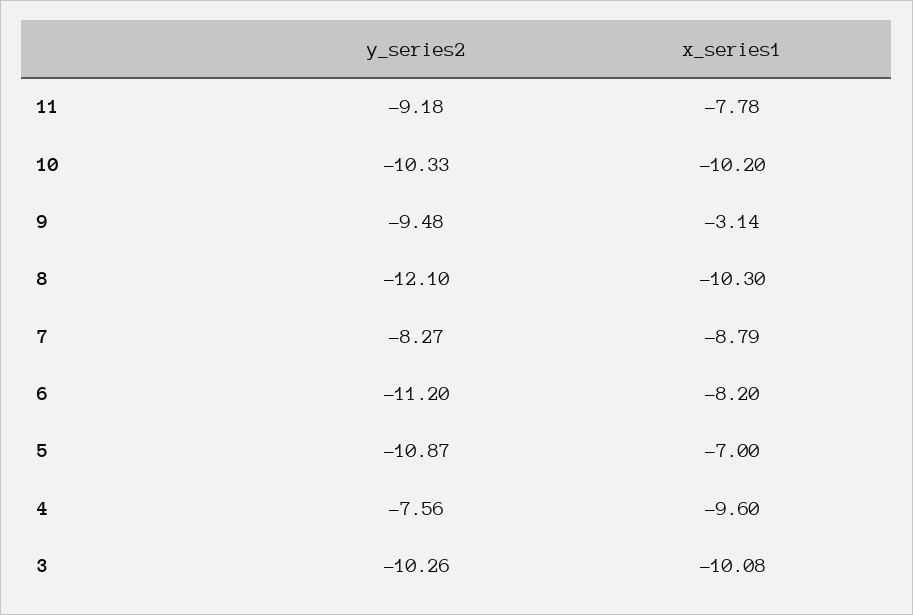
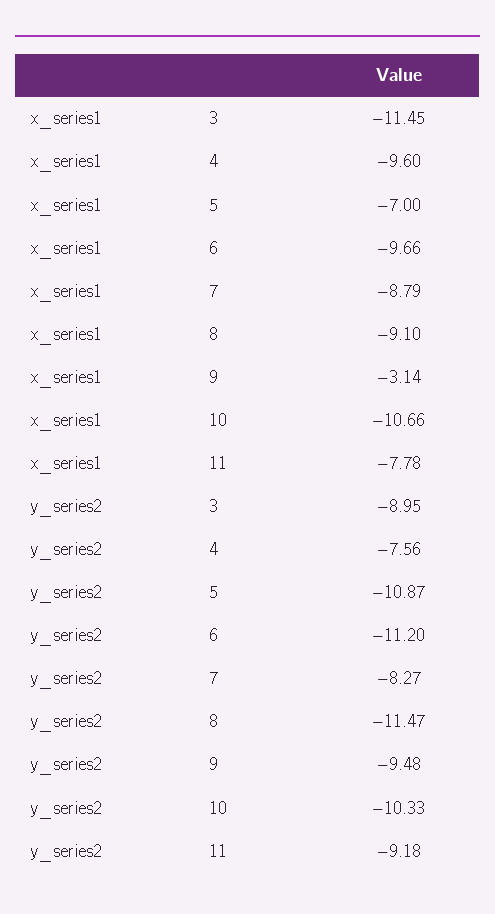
  {
    "y_series2": {
      "11": -9.18,
      "10": -10.33,
      "9": -9.48,
-     "8": -12.1,
+     "8": -11.47,
      "7": -8.27,
      "6": -11.2,
      "5": -10.87,
      "4": -7.56,
-     "3": -10.26
+     "3": -8.95
    },
    "x_series1": {
      "11": -7.78,
-     "10": -10.2,
+     "10": -10.66,
      "9": -3.14,
-     "8": -10.3,
+     "8": -9.1,
      "7": -8.79,
-     "6": -8.2,
+     "6": -9.66,
      "5": -7,
      "4": -9.6,
-     "3": -10.08
+     "3": -11.45
    }
  }

